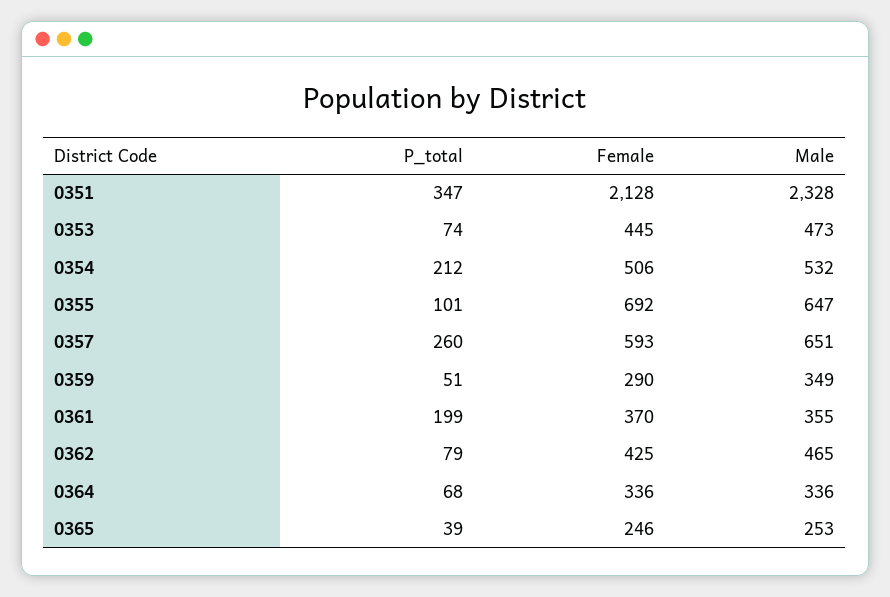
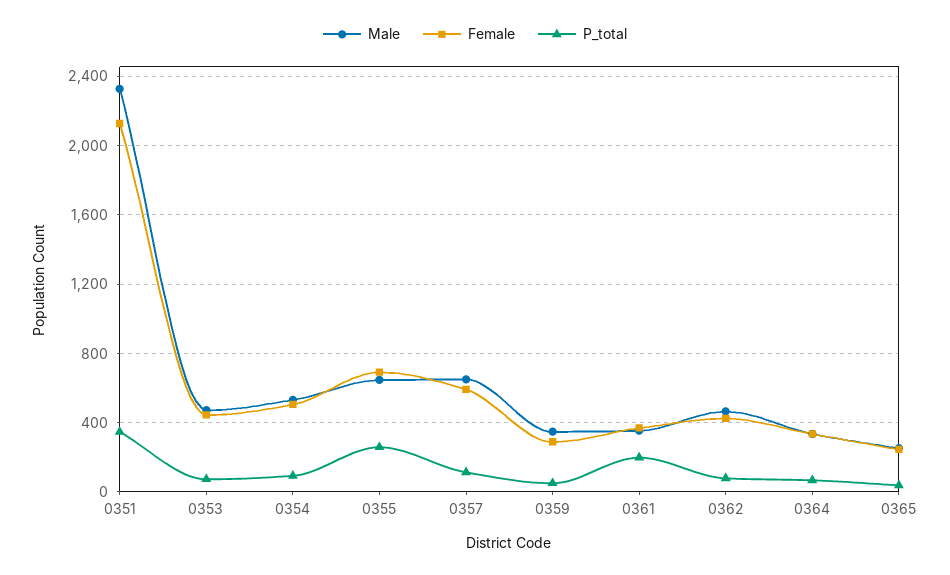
  {
    "P_total": {
      "0351": 347,
      "0353": 74,
-     "0354": 212,
+     "0354": 100,
-     "0355": 101,
+     "0355": 250,
-     "0357": 260,
+     "0357": 100,
      "0359": 51,
      "0361": 199,
      "0362": 79,
      "0364": 68,
      "0365": 39
    },
    "Female": {
      "0351": 2128,
      "0353": 445,
      "0354": 506,
      "0355": 692,
      "0357": 593,
      "0359": 290,
      "0361": 370,
      "0362": 425,
      "0364": 336,
      "0365": 246
    },
    "Male": {
      "0351": 2328,
      "0353": 473,
      "0354": 532,
      "0355": 647,
      "0357": 651,
      "0359": 349,
      "0361": 355,
      "0362": 465,
      "0364": 336,
      "0365": 253
    }
  }

